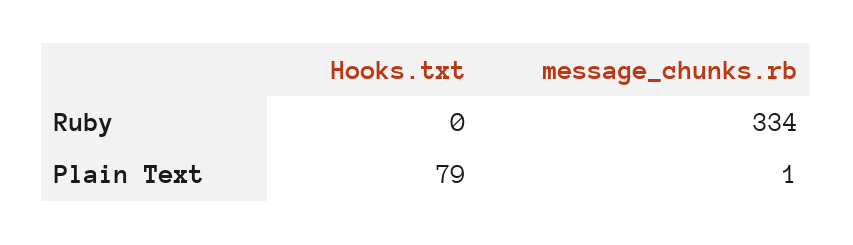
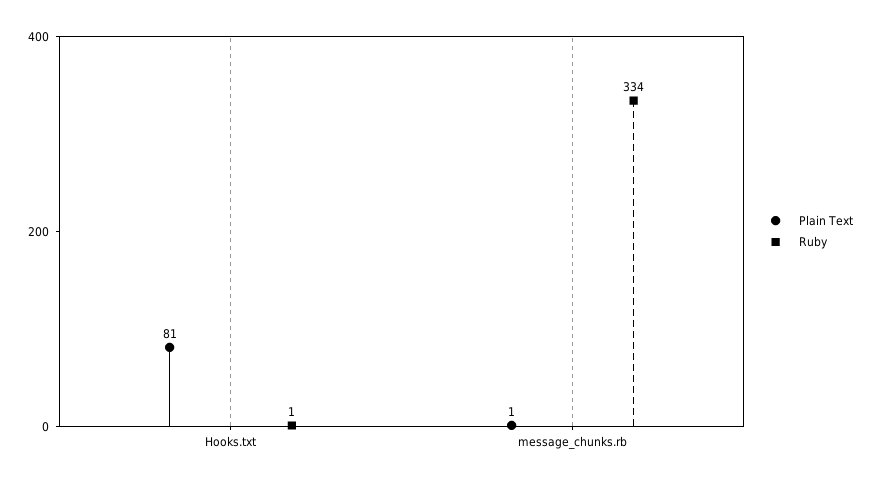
  {
    "Ruby": {
-     "Hooks.txt": 0,
+     "Hooks.txt": 1,
      "message_chunks.rb": 334
    },
    "Plain Text": {
-     "Hooks.txt": 79,
+     "Hooks.txt": 81,
      "message_chunks.rb": 1
    }
  }

